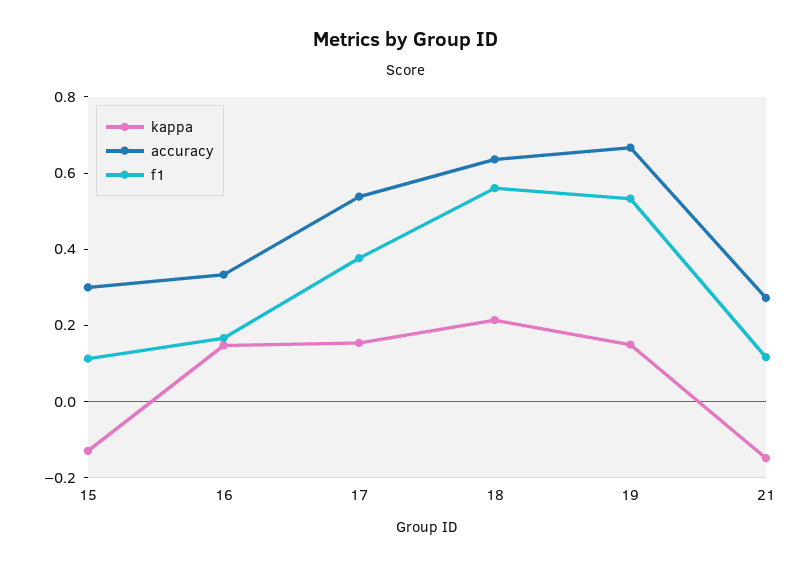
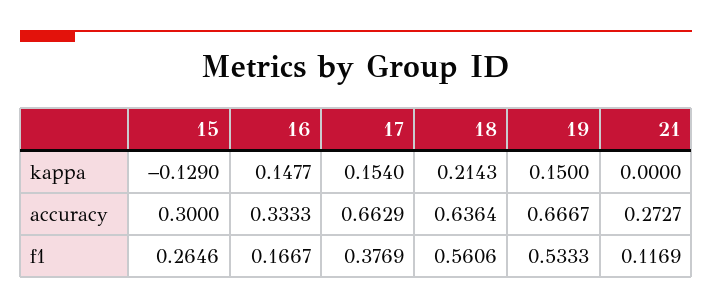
  {
    "kappa": {
      "15": -0.129,
      "16": 0.1477,
      "17": 0.154,
      "18": 0.2143,
      "19": 0.15,
-     "21": -0.15
+     "21": 0
    },
    "accuracy": {
      "15": 0.3,
      "16": 0.3333,
-     "17": 0.55,
+     "17": 0.6629,
      "18": 0.6364,
      "19": 0.6667,
      "21": 0.2727
    },
    "f1": {
-     "15": 0.1,
+     "15": 0.2646,
      "16": 0.1667,
      "17": 0.3769,
      "18": 0.5606,
      "19": 0.5333,
      "21": 0.1169
    }
  }

